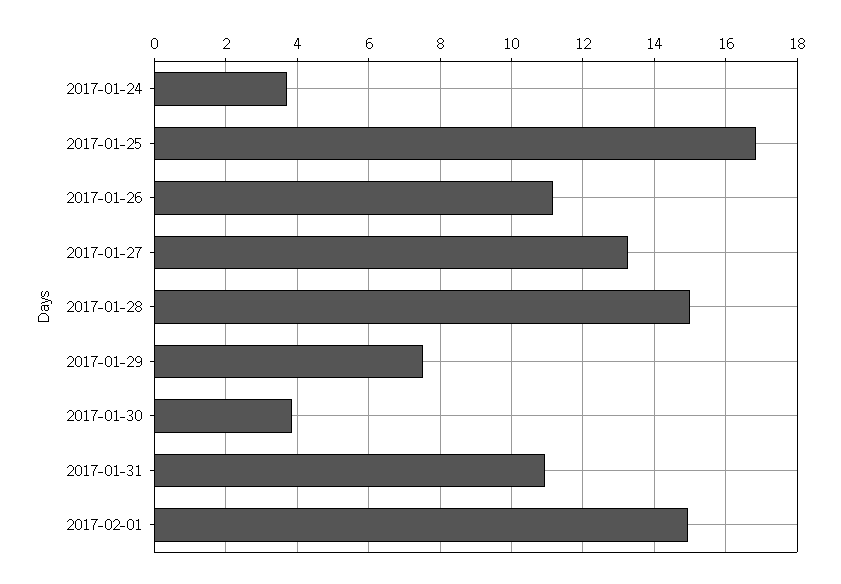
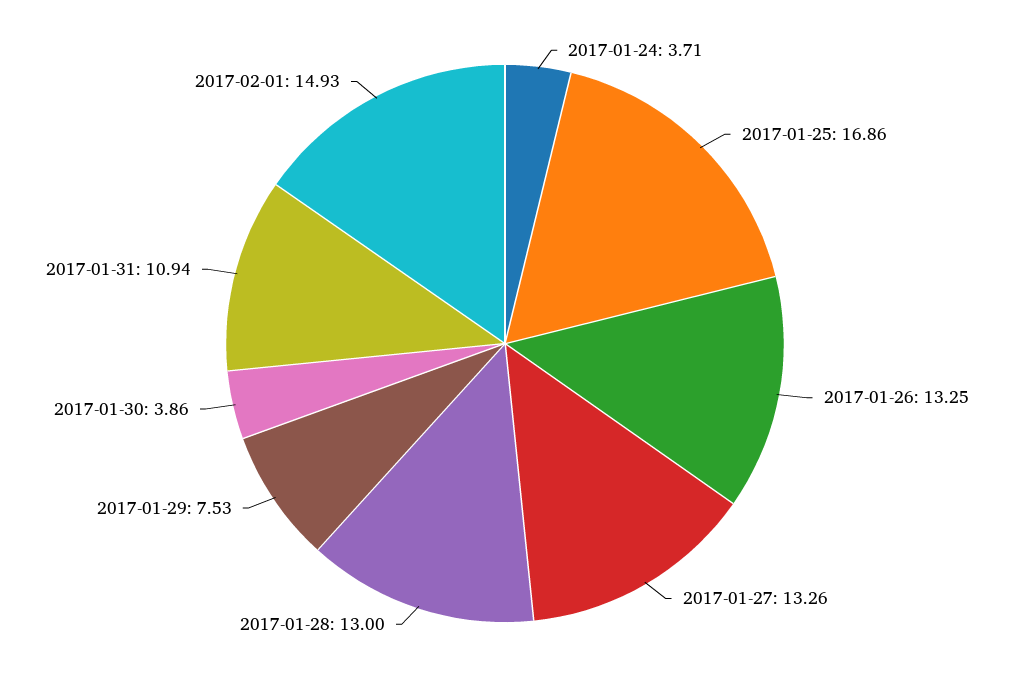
  {
    "2017-01-24": 3.71,
    "2017-01-25": 16.86,
-   "2017-01-26": 11.2,
+   "2017-01-26": 13.25,
    "2017-01-27": 13.26,
-   "2017-01-28": 15,
+   "2017-01-28": 13,
    "2017-01-29": 7.53,
    "2017-01-30": 3.86,
    "2017-01-31": 10.94,
    "2017-02-01": 14.93
  }

